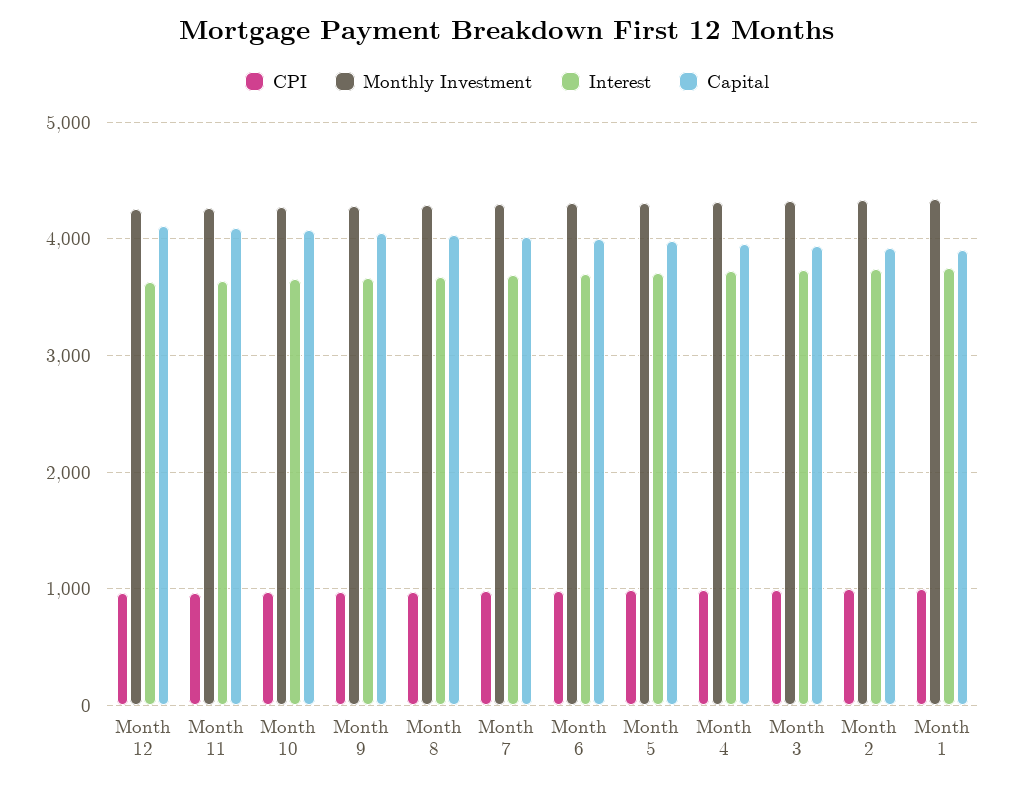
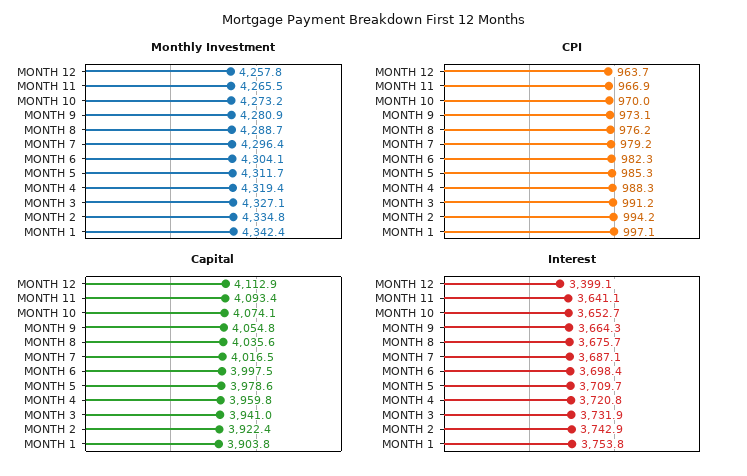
  {
    "CPI": {
      "Month 12": 963.7,
      "Month 11": 966.9,
      "Month 10": 970,
      "Month 9": 973.1,
      "Month 8": 976.2,
      "Month 7": 979.2,
      "Month 6": 982.3,
      "Month 5": 985.3,
      "Month 4": 988.3,
      "Month 3": 991.2,
      "Month 2": 994.2,
      "Month 1": 997.1
    },
    "Monthly Investment": {
      "Month 12": 4257.8,
      "Month 11": 4265.5,
      "Month 10": 4273.2,
      "Month 9": 4280.9,
      "Month 8": 4288.7,
      "Month 7": 4296.4,
      "Month 6": 4304.1,
      "Month 5": 4311.7,
      "Month 4": 4319.4,
      "Month 3": 4327.1,
      "Month 2": 4334.8,
      "Month 1": 4342.4
    },
    "Interest": {
-     "Month 12": 3600,
+     "Month 12": 3399.1,
      "Month 11": 3641.1,
      "Month 10": 3652.7,
      "Month 9": 3664.3,
      "Month 8": 3675.7,
      "Month 7": 3687.1,
      "Month 6": 3698.4,
      "Month 5": 3709.7,
      "Month 4": 3720.8,
      "Month 3": 3731.9,
      "Month 2": 3742.9,
      "Month 1": 3753.8
    },
    "Capital": {
      "Month 12": 4112.9,
      "Month 11": 4093.4,
      "Month 10": 4074.1,
      "Month 9": 4054.8,
      "Month 8": 4035.6,
      "Month 7": 4016.5,
      "Month 6": 3997.5,
      "Month 5": 3978.6,
      "Month 4": 3959.8,
      "Month 3": 3941,
      "Month 2": 3922.4,
      "Month 1": 3903.8
    }
  }

